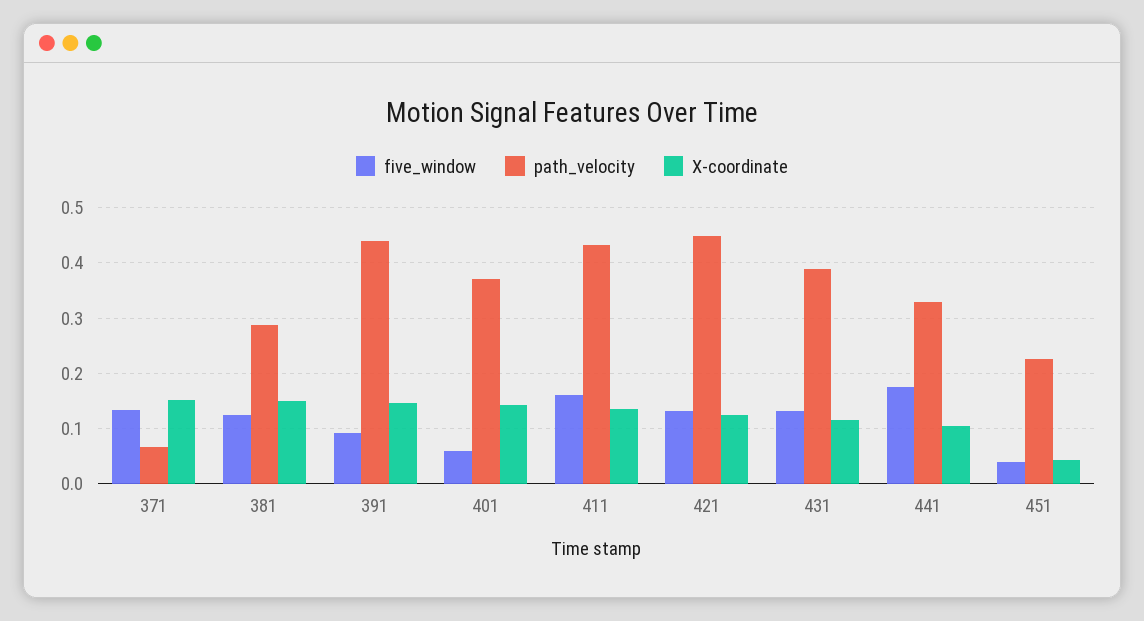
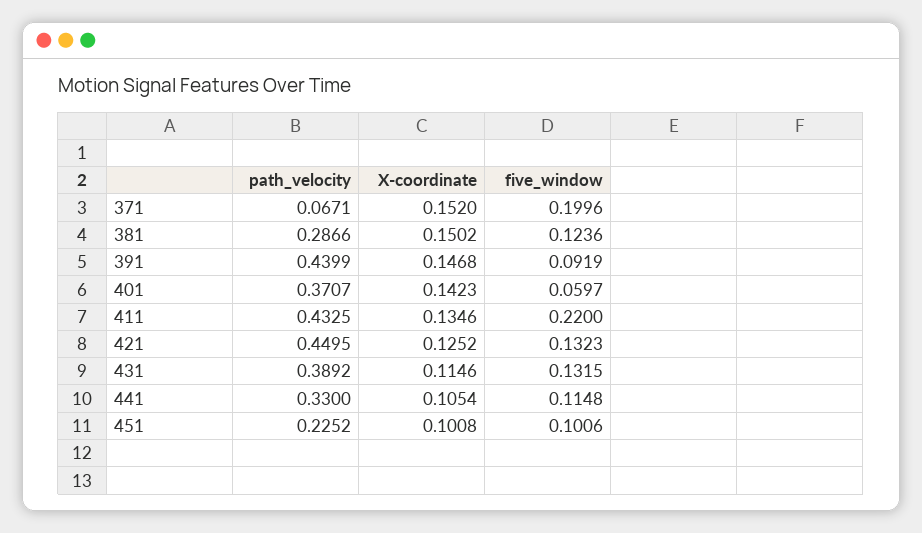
  {
    "five_window": {
-     "371": 0.14,
+     "371": 0.1996,
      "381": 0.1236,
      "391": 0.0919,
      "401": 0.0597,
-     "411": 0.16,
+     "411": 0.22,
      "421": 0.1323,
      "431": 0.1315,
-     "441": 0.18,
+     "441": 0.1148,
-     "451": 0.04
+     "451": 0.1006
    },
    "path_velocity": {
      "371": 0.0671,
      "381": 0.2866,
      "391": 0.4399,
      "401": 0.3707,
      "411": 0.4325,
      "421": 0.4495,
      "431": 0.3892,
      "441": 0.33,
      "451": 0.2252
    },
    "X-coordinate": {
      "371": 0.152,
      "381": 0.1502,
      "391": 0.1468,
      "401": 0.1423,
      "411": 0.1346,
      "421": 0.1252,
      "431": 0.1146,
      "441": 0.1054,
-     "451": 0.04
+     "451": 0.1008
    }
  }

